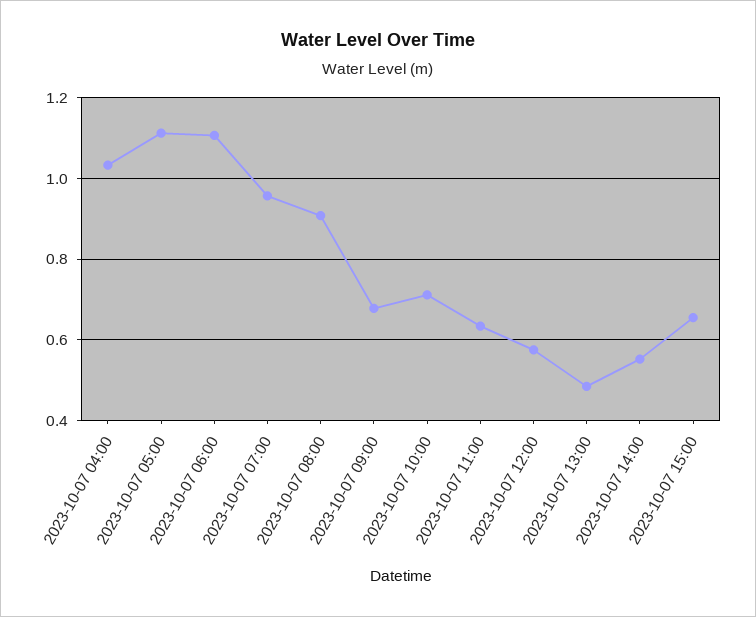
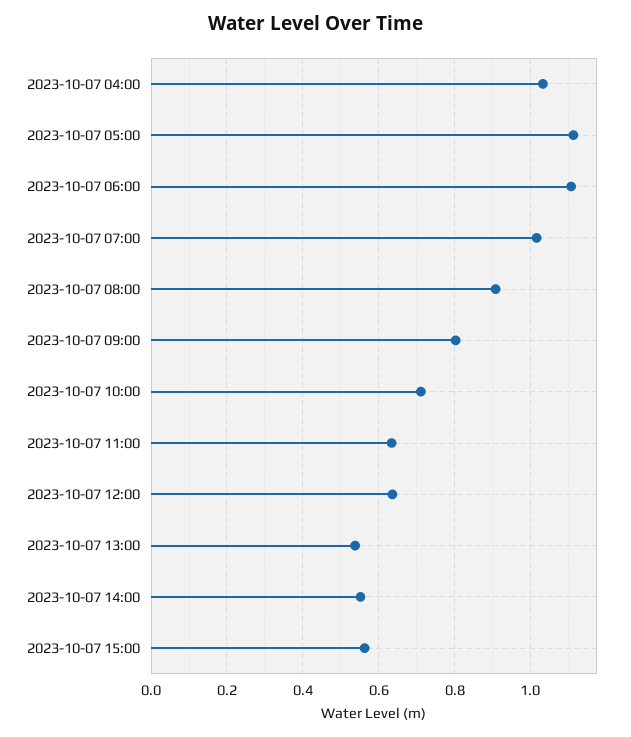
  {
    "2023-10-07 04:00": 1.04,
    "2023-10-07 05:00": 1.12,
    "2023-10-07 06:00": 1.1,
-   "2023-10-07 07:00": 0.96,
+   "2023-10-07 07:00": 1.02,
    "2023-10-07 08:00": 0.9,
-   "2023-10-07 09:00": 0.68,
+   "2023-10-07 09:00": 0.8,
    "2023-10-07 10:00": 0.72,
    "2023-10-07 11:00": 0.64,
-   "2023-10-07 12:00": 0.58,
+   "2023-10-07 12:00": 0.64,
-   "2023-10-07 13:00": 0.48,
+   "2023-10-07 13:00": 0.54,
    "2023-10-07 14:00": 0.56,
-   "2023-10-07 15:00": 0.66
+   "2023-10-07 15:00": 0.56
  }

